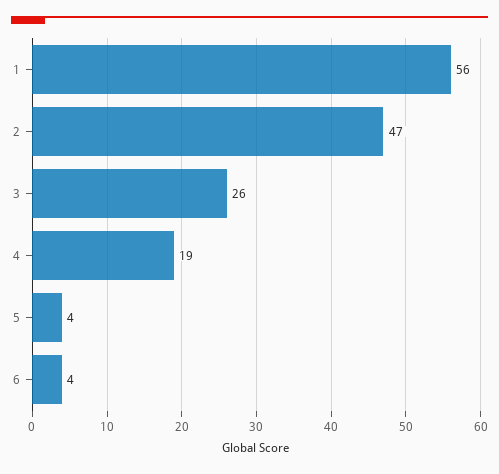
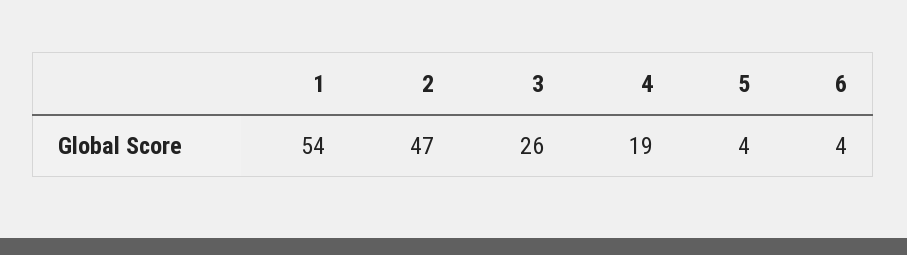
  {
-   "1": 56,
+   "1": 54,
    "2": 47,
    "3": 26,
    "4": 19,
    "5": 4,
    "6": 4
  }

